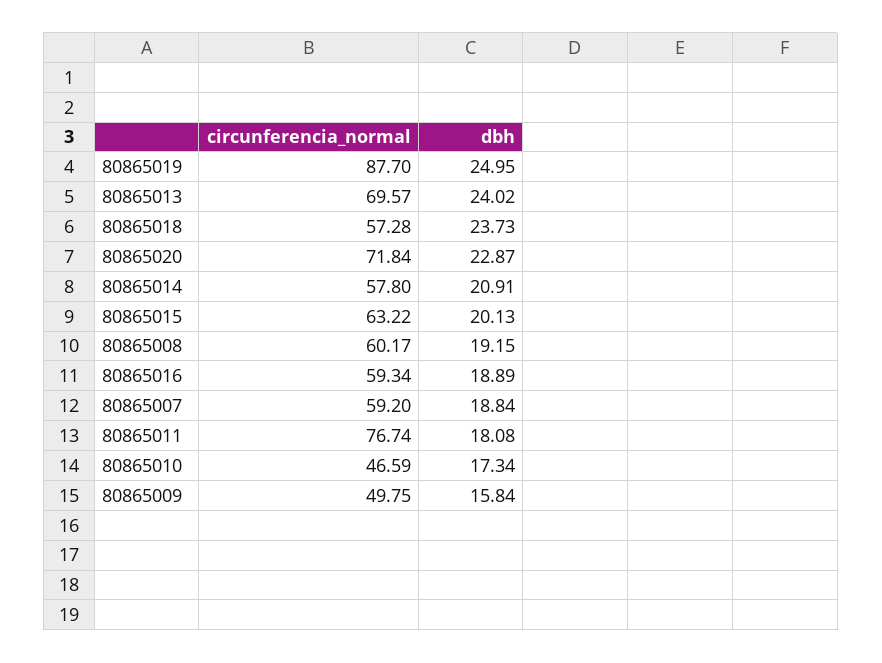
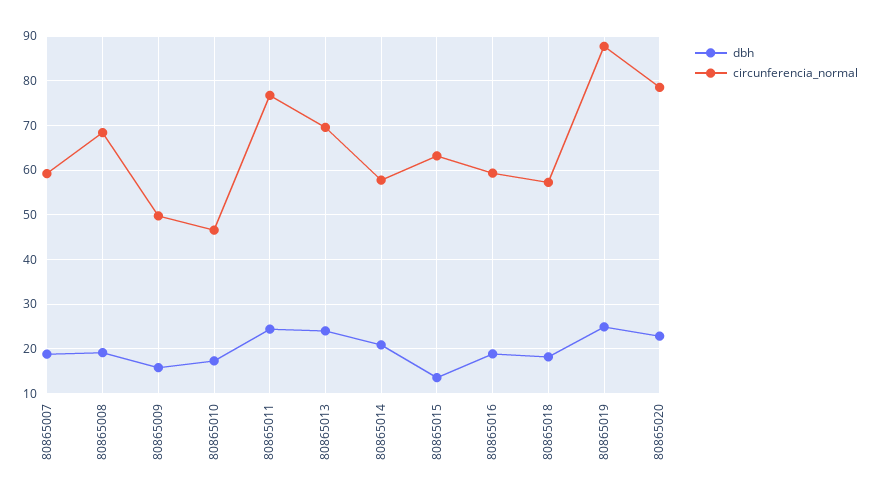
  {
    "circunferencia_normal": {
      "80865019": 87.7,
      "80865013": 69.57,
      "80865018": 57.28,
-     "80865020": 71.84,
+     "80865020": 78,
      "80865014": 57.8,
      "80865015": 63.22,
-     "80865008": 60.17,
+     "80865008": 68,
      "80865016": 59.34,
      "80865007": 59.2,
      "80865011": 76.74,
      "80865010": 46.59,
      "80865009": 49.75
    },
    "dbh": {
      "80865019": 24.95,
      "80865013": 24.02,
-     "80865018": 23.73,
+     "80865018": 18,
      "80865020": 22.87,
      "80865014": 20.91,
-     "80865015": 20.13,
+     "80865015": 14,
      "80865008": 19.15,
      "80865016": 18.89,
      "80865007": 18.84,
-     "80865011": 18.08,
+     "80865011": 24,
      "80865010": 17.34,
      "80865009": 15.84
    }
  }

